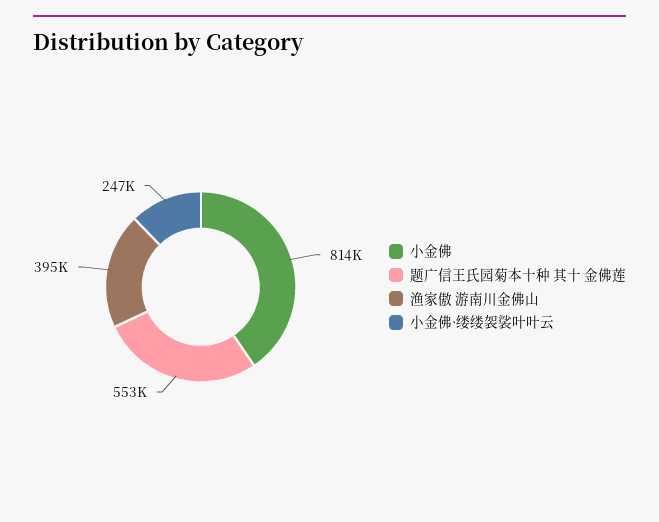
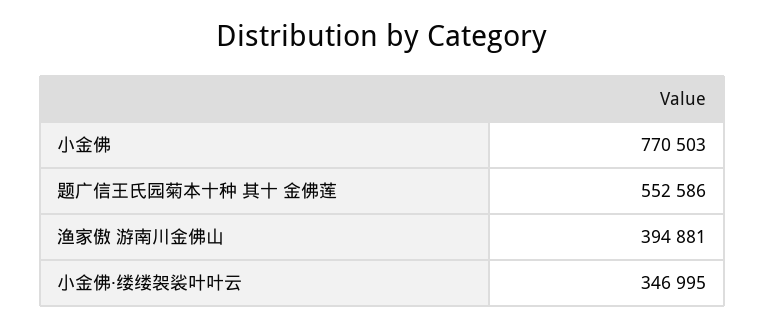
  {
-   "小金佛": 814000,
+   "小金佛": 770503,
    "题广信王氏园菊本十种 其十 金佛莲": 552586,
    "渔家傲 游南川金佛山": 394881,
-   "小金佛·缕缕袈裟叶叶云": 247000
+   "小金佛·缕缕袈裟叶叶云": 346995
  }

